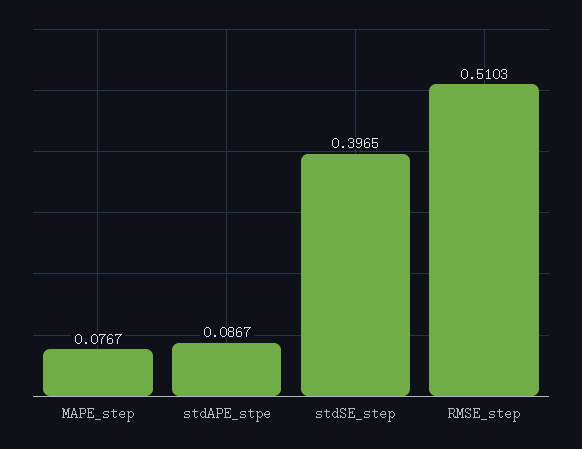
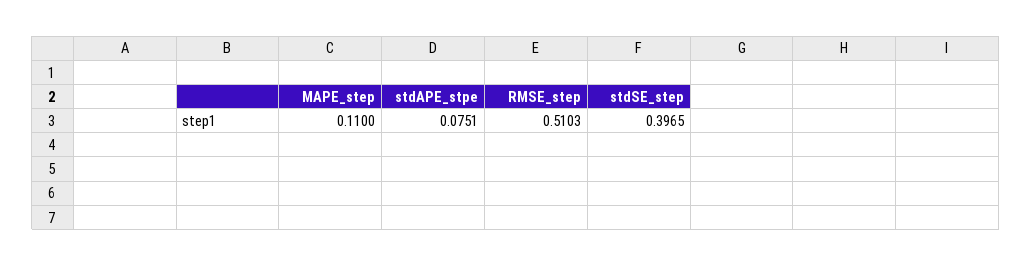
  {
-   "MAPE_step": 0.0767,
+   "MAPE_step": 0.11,
-   "stdAPE_stpe": 0.0867,
+   "stdAPE_stpe": 0.0751,
    "stdSE_step": 0.3965,
    "RMSE_step": 0.5103
  }

